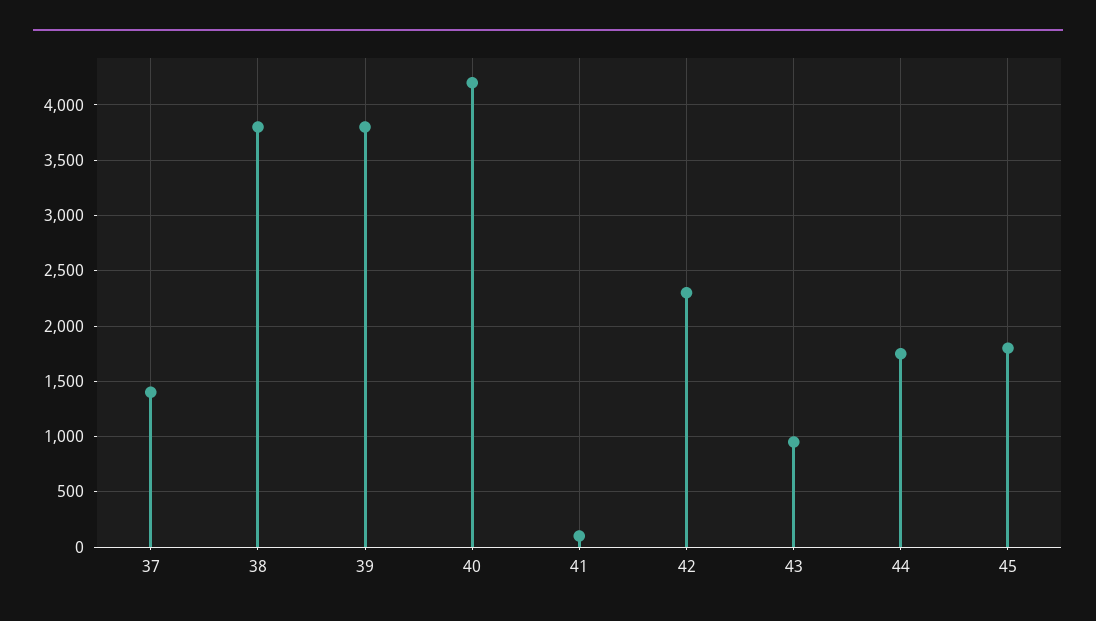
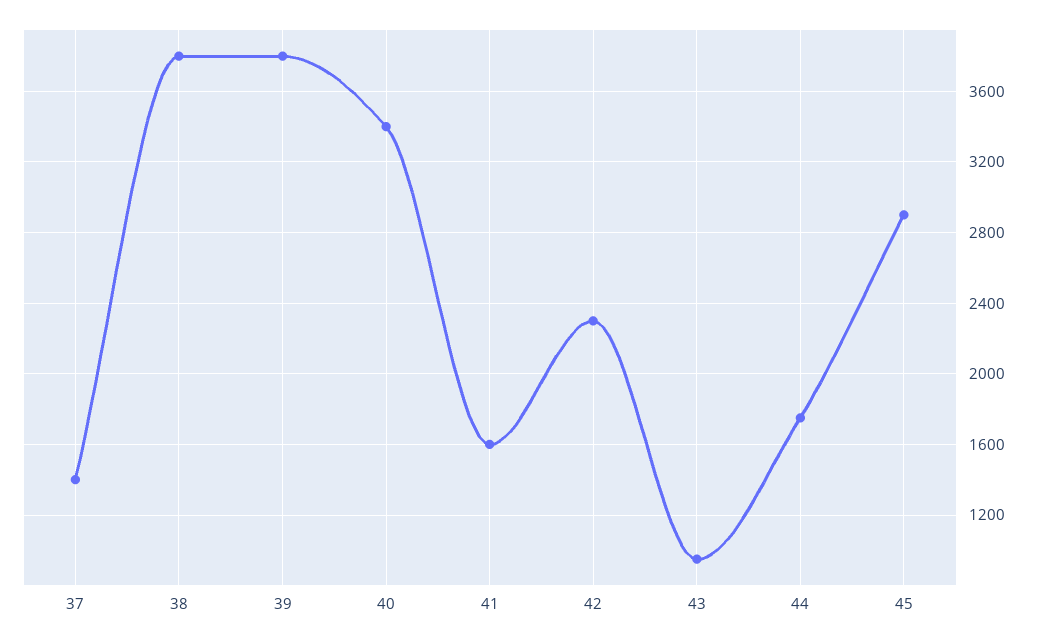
  {
    "37": 1400,
    "38": 3800,
    "39": 3800,
-   "40": 4200,
+   "40": 3400,
-   "41": 100,
+   "41": 1600,
    "42": 2300,
    "43": 950,
    "44": 1750,
-   "45": 1800
+   "45": 2900
  }

